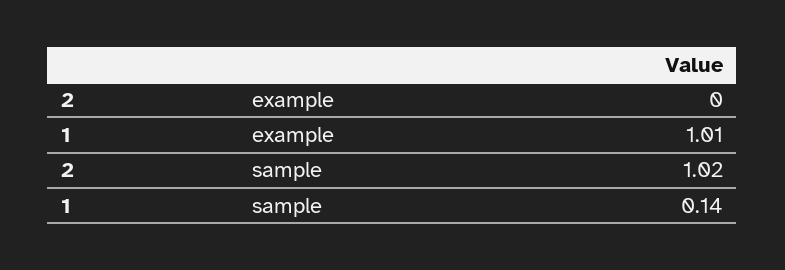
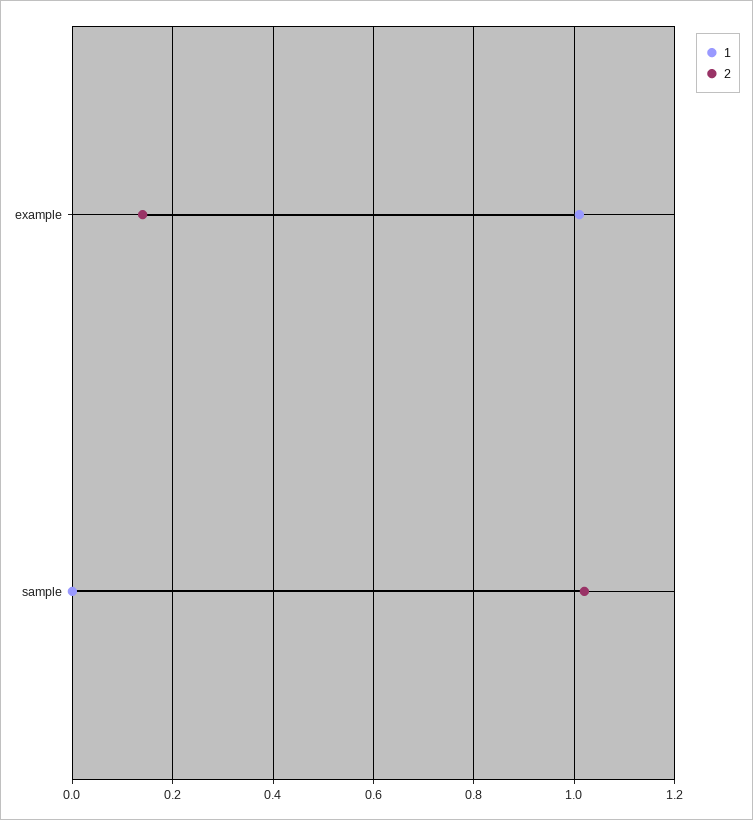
  {
    "2": {
-     "example": 0,
+     "example": 0.15,
      "sample": 1.02
    },
    "1": {
      "example": 1.01,
-     "sample": 0.14
+     "sample": 0
    }
  }

